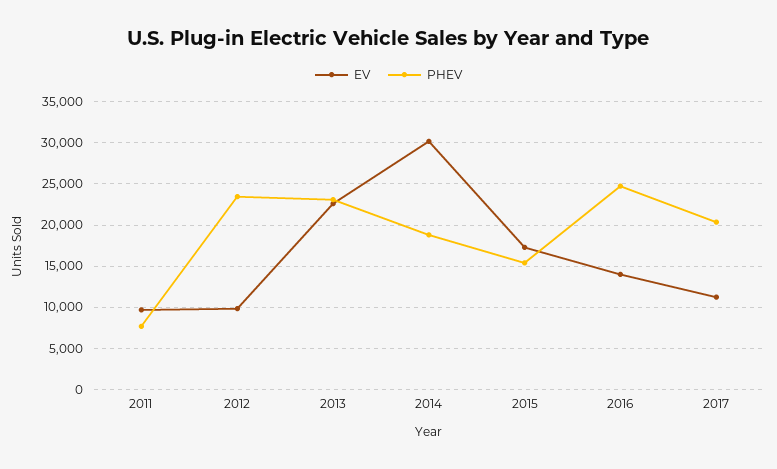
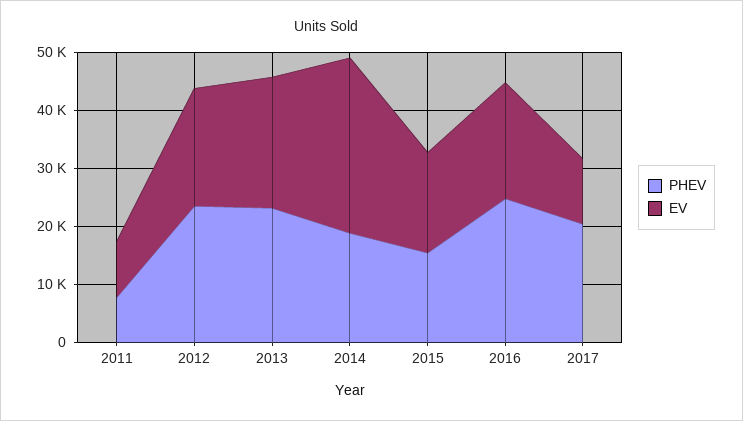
  {
    "EV": {
      "2011": 10000,
-     "2012": 10000,
+     "2012": 20000,
      "2013": 23000,
      "2014": 30000,
      "2015": 17000,
-     "2016": 14000,
+     "2016": 20000,
      "2017": 11000
    },
    "PHEV": {
      "2011": 8000,
      "2012": 23000,
      "2013": 23000,
      "2014": 19000,
      "2015": 15000,
      "2016": 25000,
      "2017": 20000
    }
  }

